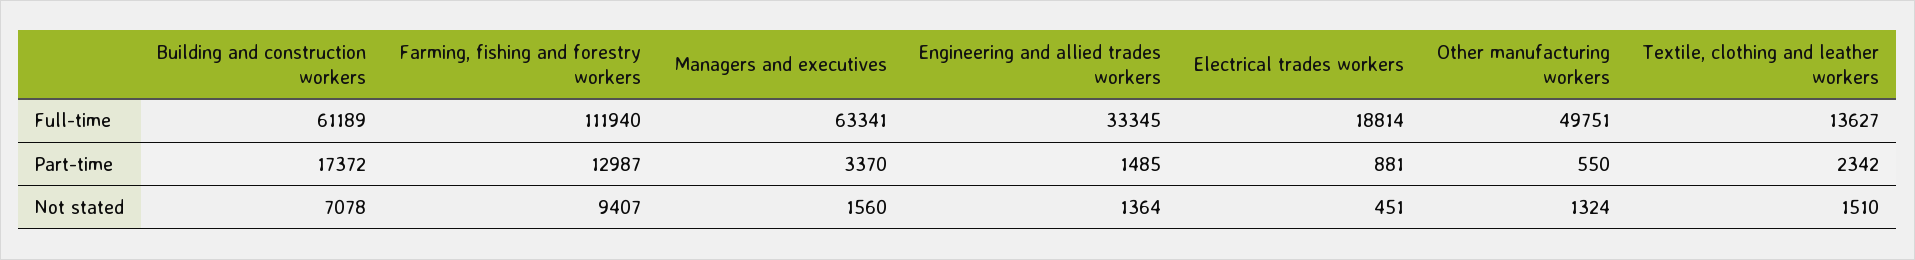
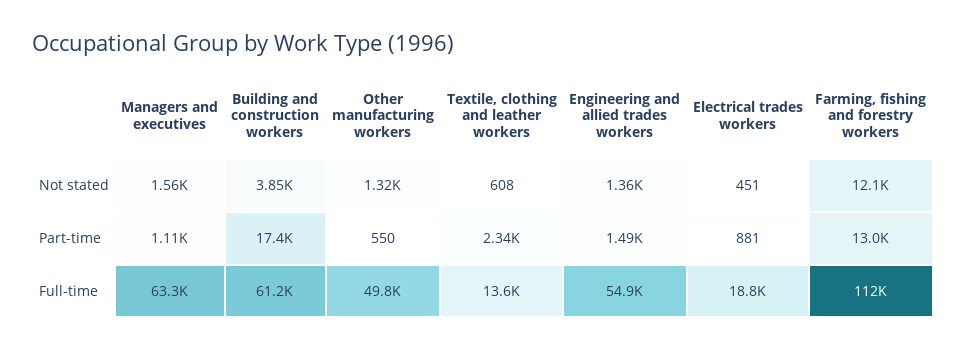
  {
    "Building and construction workers": {
      "Full-time": 61189,
      "Part-time": 17372,
-     "Not stated": 7078
+     "Not stated": 3850
    },
    "Farming, fishing and forestry workers": {
      "Full-time": 111940,
      "Part-time": 12987,
-     "Not stated": 9407
+     "Not stated": 12100
    },
    "Managers and executives": {
      "Full-time": 63341,
-     "Part-time": 3370,
+     "Part-time": 1110,
      "Not stated": 1560
    },
    "Engineering and allied trades workers": {
-     "Full-time": 33345,
+     "Full-time": 54900,
      "Part-time": 1485,
      "Not stated": 1364
    },
    "Electrical trades workers": {
      "Full-time": 18814,
      "Part-time": 881,
      "Not stated": 451
    },
    "Other manufacturing workers": {
      "Full-time": 49751,
      "Part-time": 550,
      "Not stated": 1324
    },
    "Textile, clothing and leather workers": {
      "Full-time": 13627,
      "Part-time": 2342,
-     "Not stated": 1510
+     "Not stated": 608
    }
  }

